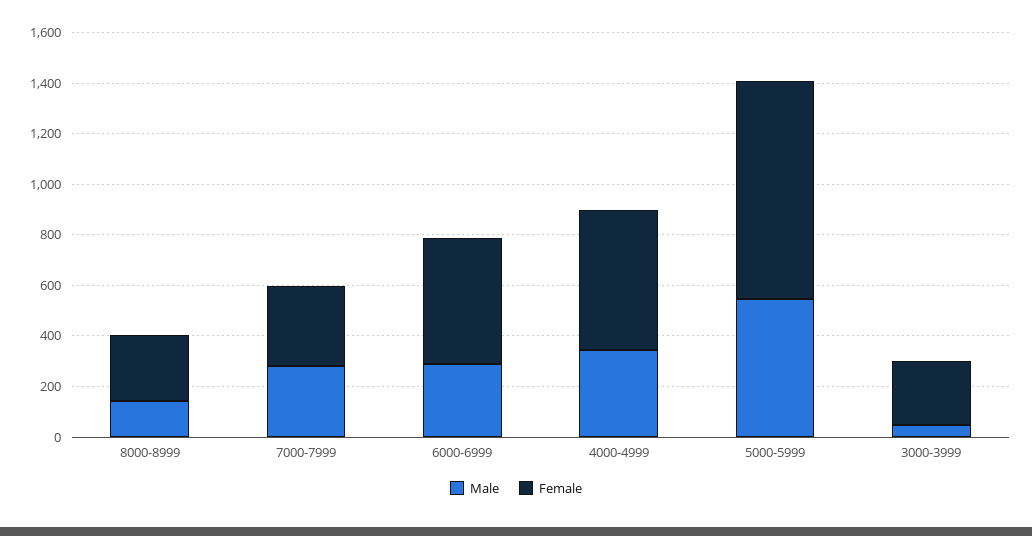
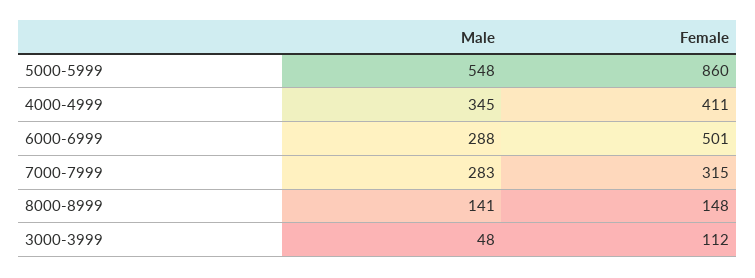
  {
    "Male": {
      "8000-8999": 141,
      "7000-7999": 283,
      "6000-6999": 288,
      "4000-4999": 345,
      "5000-5999": 548,
      "3000-3999": 48
    },
    "Female": {
-     "8000-8999": 250,
+     "8000-8999": 148,
      "7000-7999": 315,
      "6000-6999": 501,
-     "4000-4999": 550,
+     "4000-4999": 411,
      "5000-5999": 860,
-     "3000-3999": 250
+     "3000-3999": 112
    }
  }

